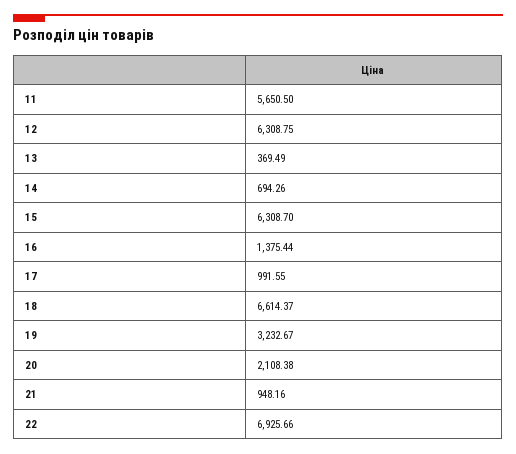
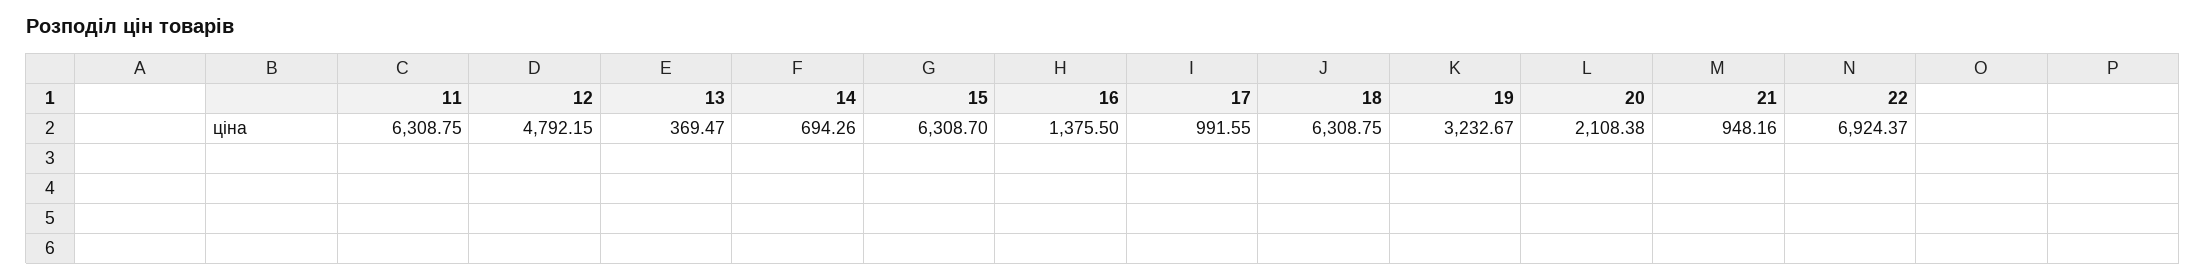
  {
-   "11": 5650.5,
+   "11": 6308.75,
-   "12": 6308.75,
+   "12": 4792.15,
-   "13": 369.49,
+   "13": 369.47,
    "14": 694.26,
    "15": 6308.7,
-   "16": 1375.44,
+   "16": 1375.5,
    "17": 991.55,
-   "18": 6614.37,
+   "18": 6308.75,
    "19": 3232.67,
    "20": 2108.38,
    "21": 948.16,
-   "22": 6925.66
+   "22": 6924.37
  }

